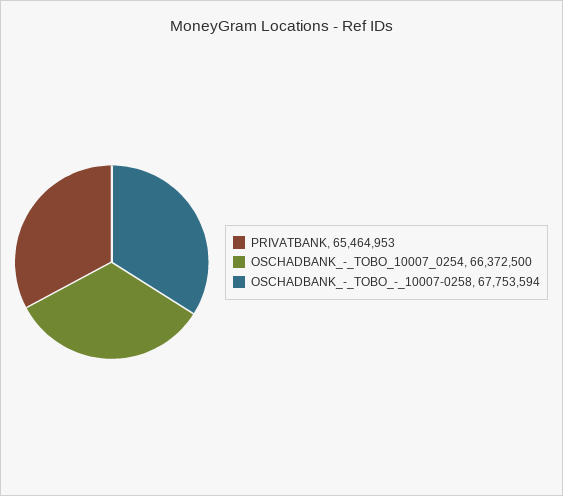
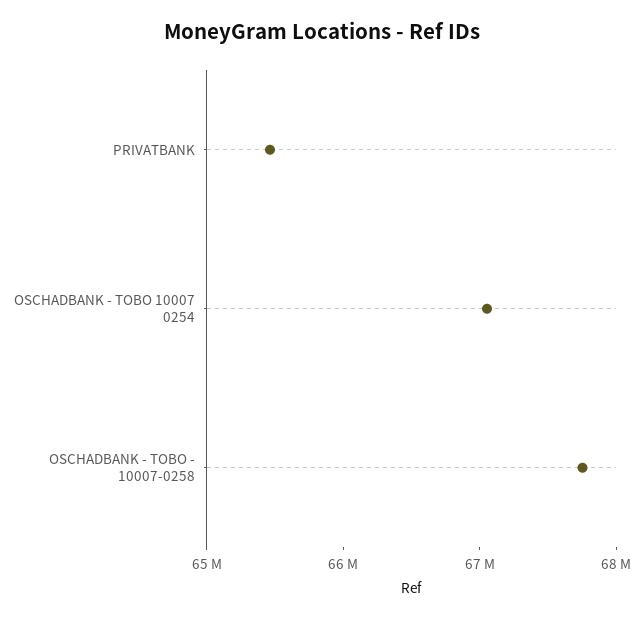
  {
    "PRIVATBANK": 65464953,
-   "OSCHADBANK_-_TOBO_10007_0254": 66372500,
+   "OSCHADBANK_-_TOBO_10007_0254": 67000000,
    "OSCHADBANK_-_TOBO_-_10007-0258": 67753594
  }

